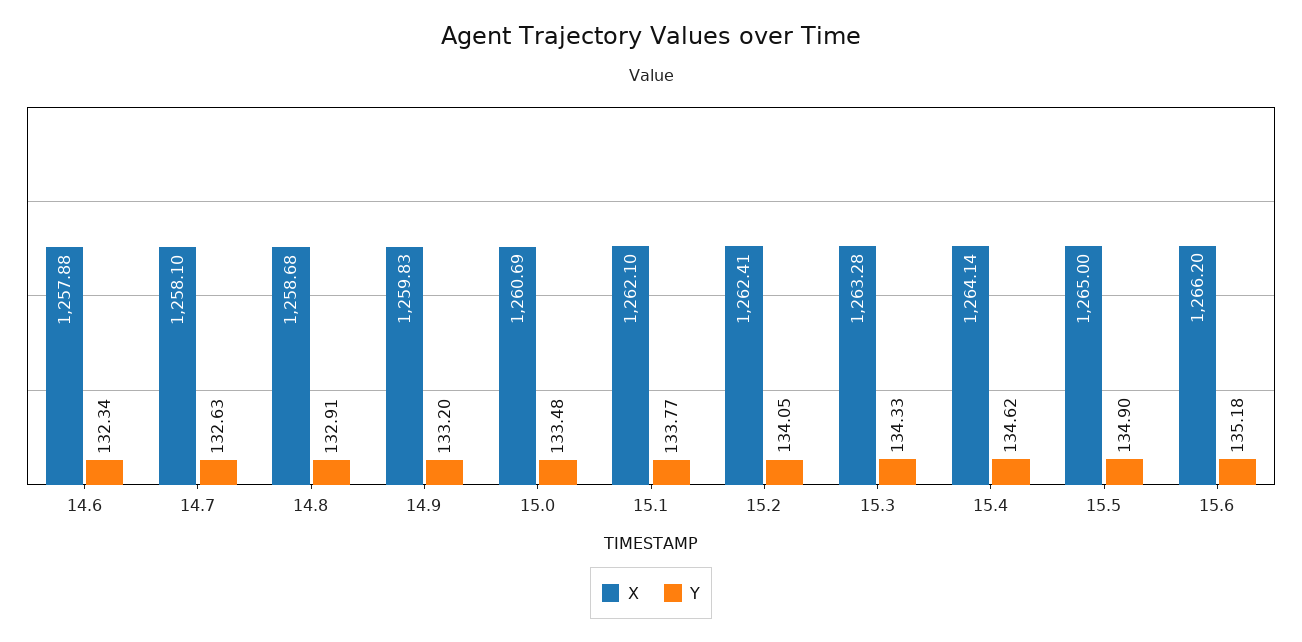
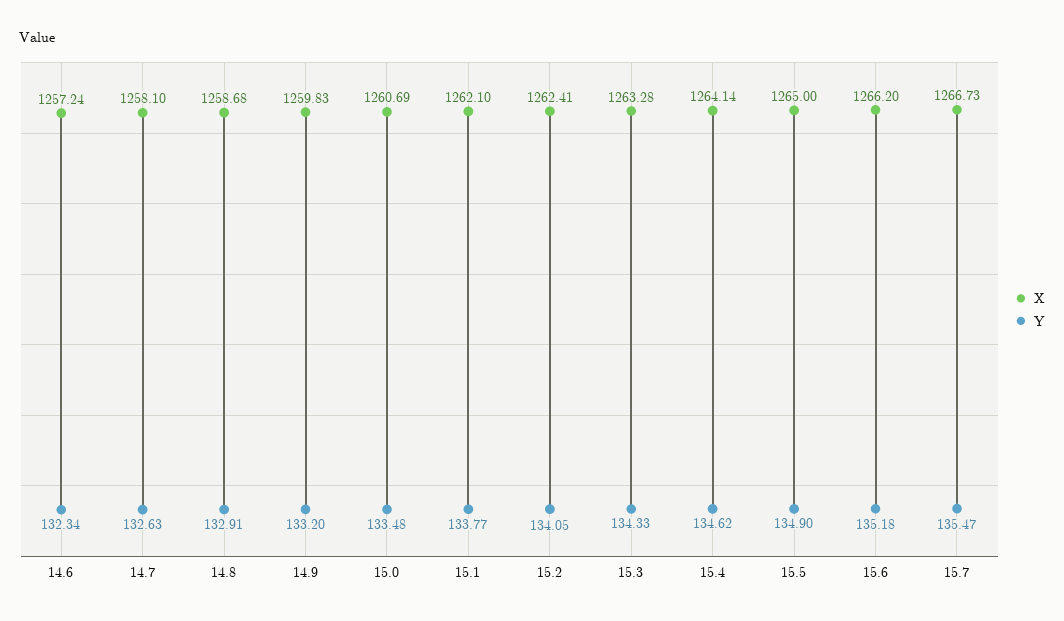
  {
    "X": {
-     "14.6": 1257.88,
+     "14.6": 1257.24,
      "14.7": 1258.1,
      "14.8": 1258.68,
      "14.9": 1259.83,
      "15.0": 1260.69,
      "15.1": 1262.1,
      "15.2": 1262.41,
      "15.3": 1263.28,
      "15.4": 1264.14,
      "15.5": 1265,
-     "15.6": 1266.2
+     "15.6": 1266.2,
+     "15.7": 1266.73
    },
    "Y": {
      "14.6": 132.34,
      "14.7": 132.63,
      "14.8": 132.91,
      "14.9": 133.2,
      "15.0": 133.48,
      "15.1": 133.77,
      "15.2": 134.05,
      "15.3": 134.33,
      "15.4": 134.62,
      "15.5": 134.9,
-     "15.6": 135.18
+     "15.6": 135.18,
+     "15.7": 135.47
    }
  }

